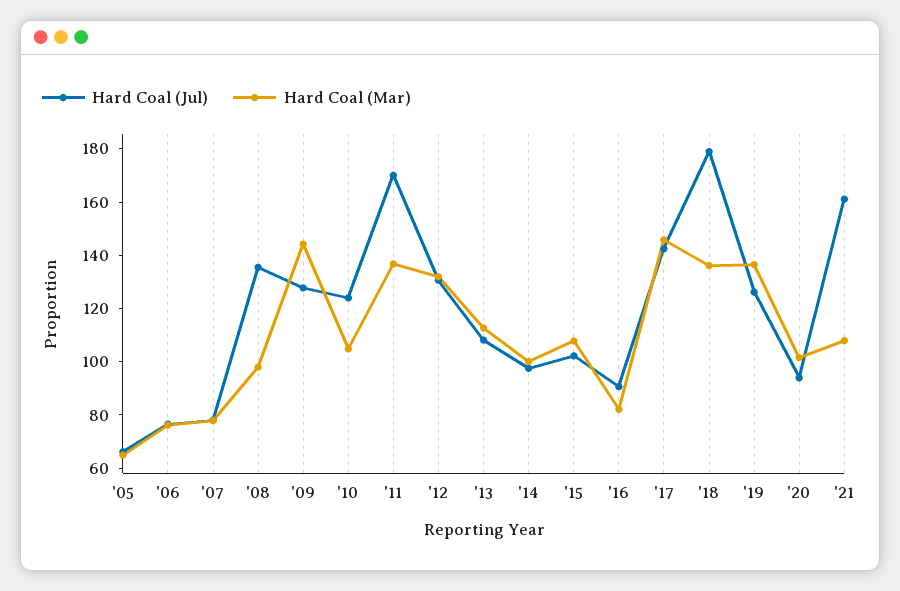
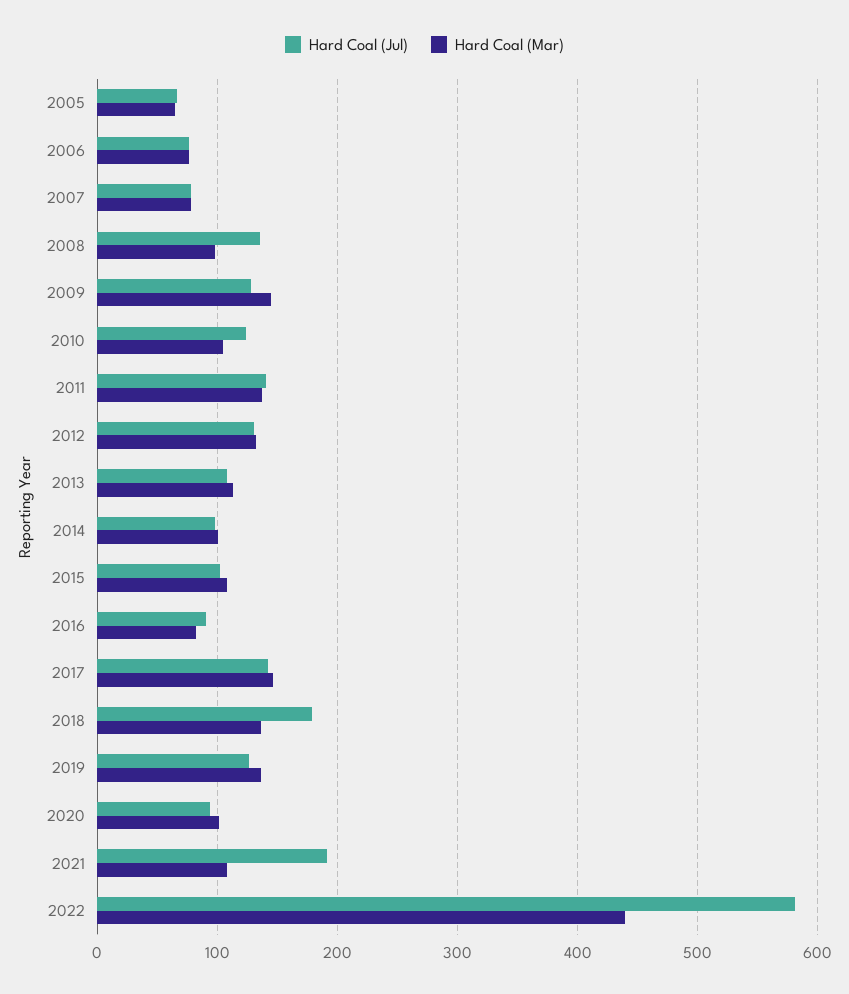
  {
    "Hard Coal (Jul)": {
      "'05": 65,
      "'06": 75,
      "'07": 80,
      "'08": 135,
      "'09": 130,
      "'10": 125,
-     "'11": 170,
+     "'11": 140,
      "'12": 130,
      "'13": 110,
      "'14": 100,
      "'15": 100,
      "'16": 90,
      "'17": 140,
      "'18": 180,
      "'19": 125,
      "'20": 95,
-     "'21": 160
+     "'21": 190,
+     "2022": 580
    },
    "Hard Coal (Mar)": {
      "'05": 65,
      "'06": 75,
      "'07": 80,
      "'08": 100,
      "'09": 145,
      "'10": 105,
      "'11": 135,
      "'12": 130,
      "'13": 115,
      "'14": 100,
      "'15": 110,
      "'16": 80,
      "'17": 145,
      "'18": 135,
      "'19": 135,
      "'20": 100,
-     "'21": 110
+     "'21": 110,
+     "2022": 440
    }
  }

